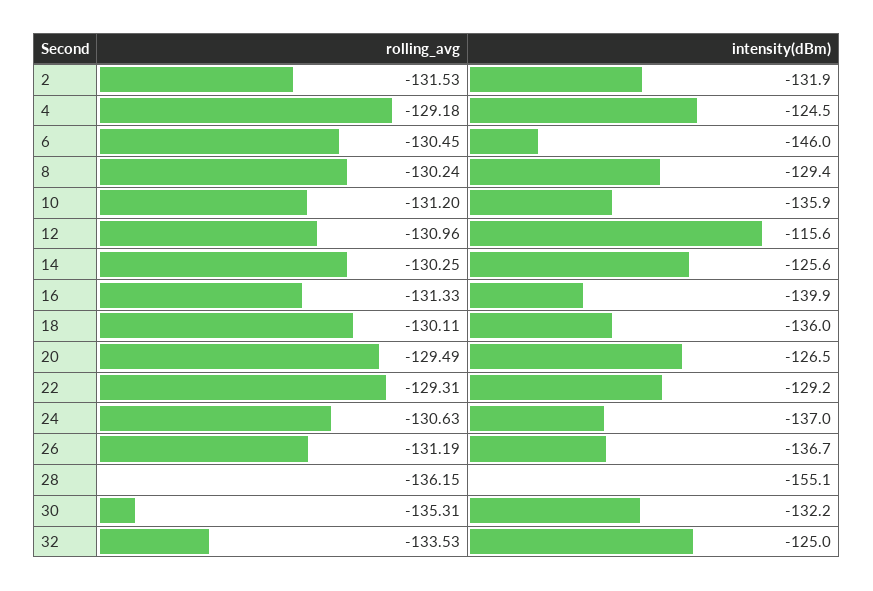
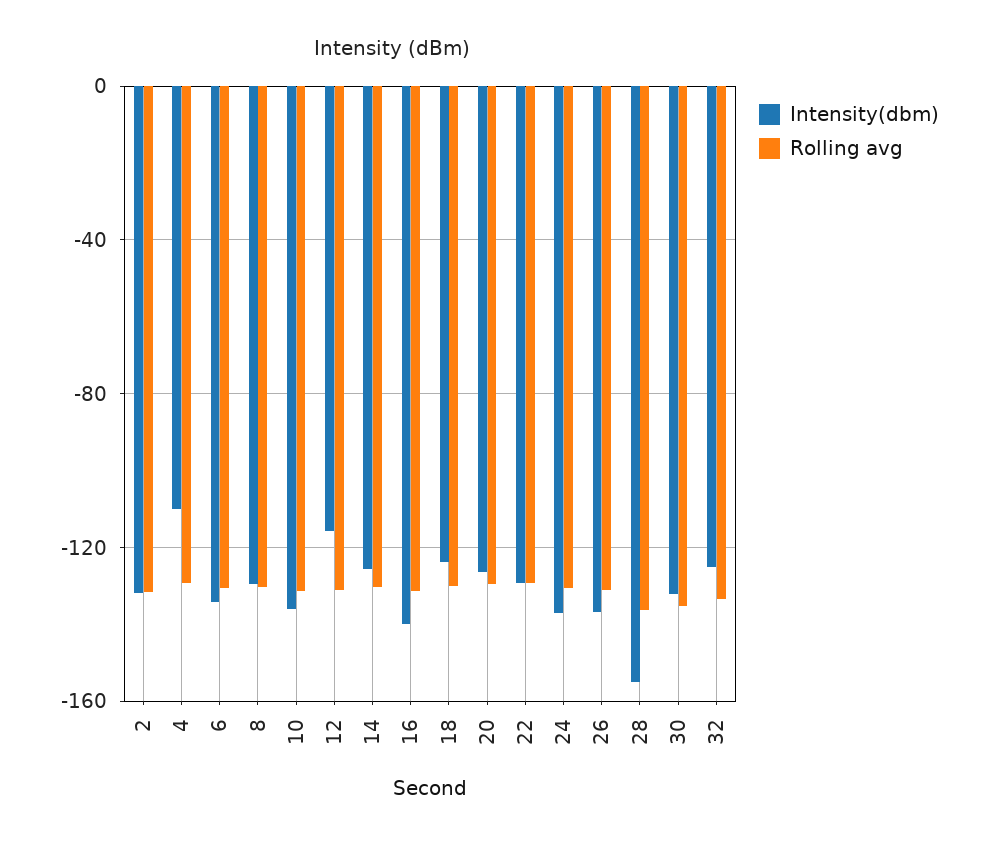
  {
    "rolling_avg": {
      "2": -131.53,
      "4": -129.18,
      "6": -130.45,
      "8": -130.24,
      "10": -131.2,
      "12": -130.96,
      "14": -130.25,
      "16": -131.33,
      "18": -130.11,
      "20": -129.49,
      "22": -129.31,
      "24": -130.63,
      "26": -131.19,
      "28": -136.15,
      "30": -135.31,
      "32": -133.53
    },
    "intensity(dBm)": {
      "2": -131.9,
-     "4": -124.5,
+     "4": -110,
-     "6": -146,
+     "6": -135,
      "8": -129.4,
      "10": -135.9,
      "12": -115.6,
      "14": -125.6,
      "16": -139.9,
-     "18": -136,
+     "18": -125,
      "20": -126.5,
      "22": -129.2,
      "24": -137,
      "26": -136.7,
      "28": -155.1,
      "30": -132.2,
      "32": -125
    }
  }

